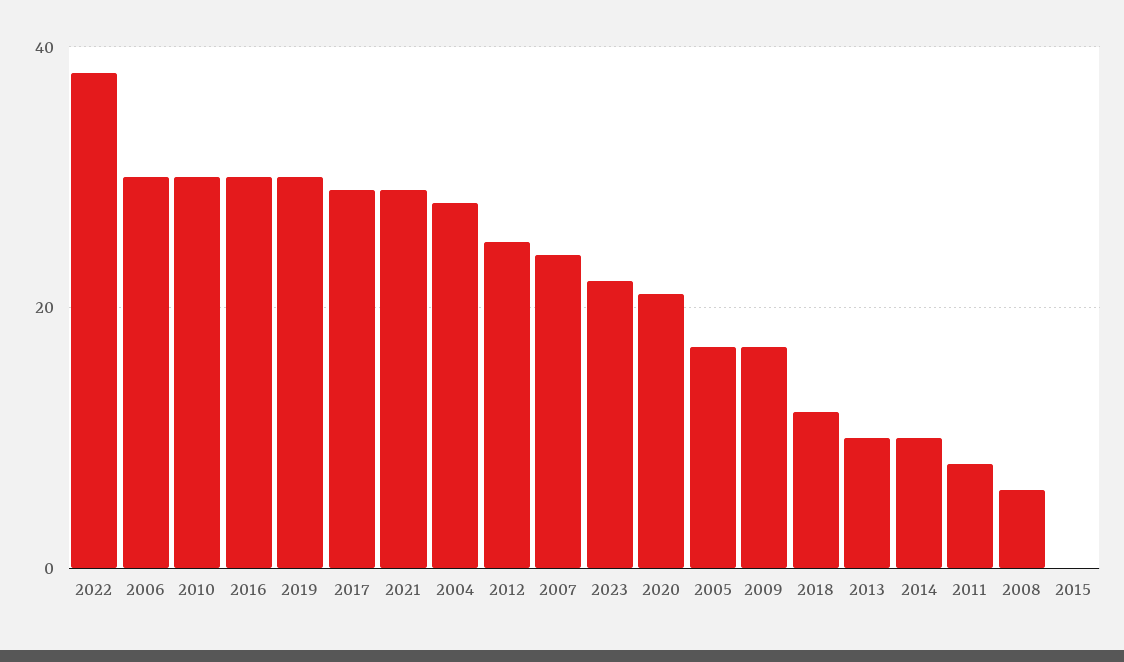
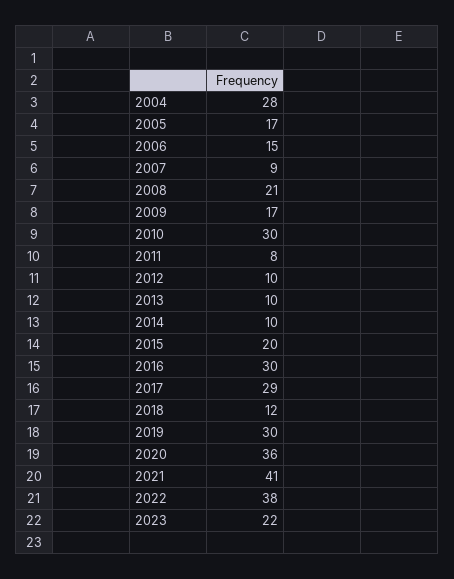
  {
    "2022": 38,
-   "2006": 30,
+   "2006": 15,
    "2010": 30,
    "2016": 30,
    "2019": 30,
    "2017": 29,
-   "2021": 30,
+   "2021": 41,
    "2004": 28,
-   "2012": 25,
+   "2012": 10,
-   "2007": 25,
+   "2007": 9,
    "2023": 22,
-   "2020": 20,
+   "2020": 36,
    "2005": 17,
    "2009": 17,
    "2018": 12,
    "2013": 10,
    "2014": 10,
    "2011": 8,
-   "2008": 5,
+   "2008": 21,
-   "2015": 0
+   "2015": 20
  }

